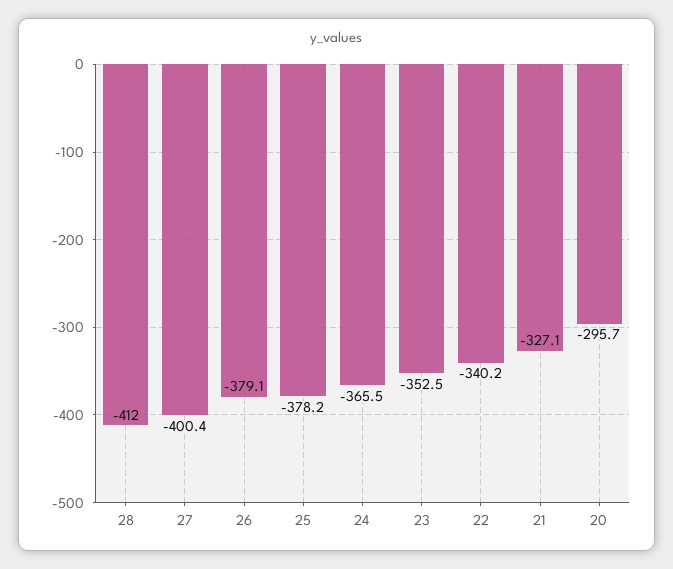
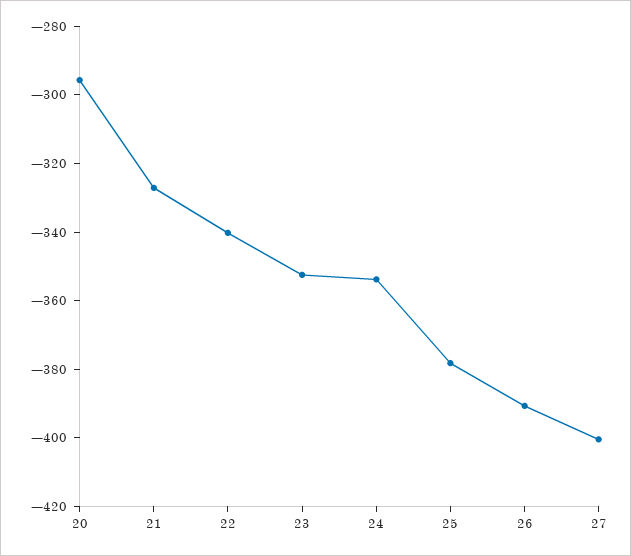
  {
-   "28": -412,
    "27": -400.4,
-   "26": -379.1,
+   "26": -390,
    "25": -378.2,
-   "24": -365.5,
+   "24": -355,
    "23": -352.5,
    "22": -340.2,
    "21": -327.1,
    "20": -295.7
  }

